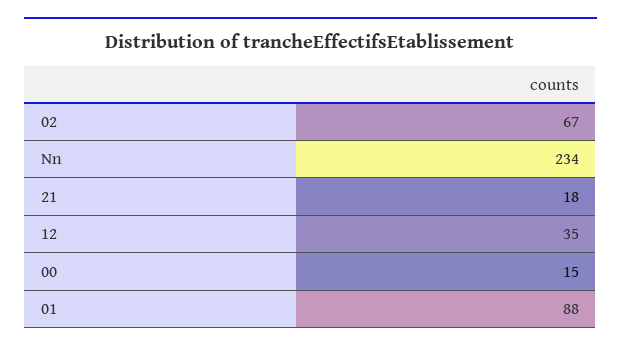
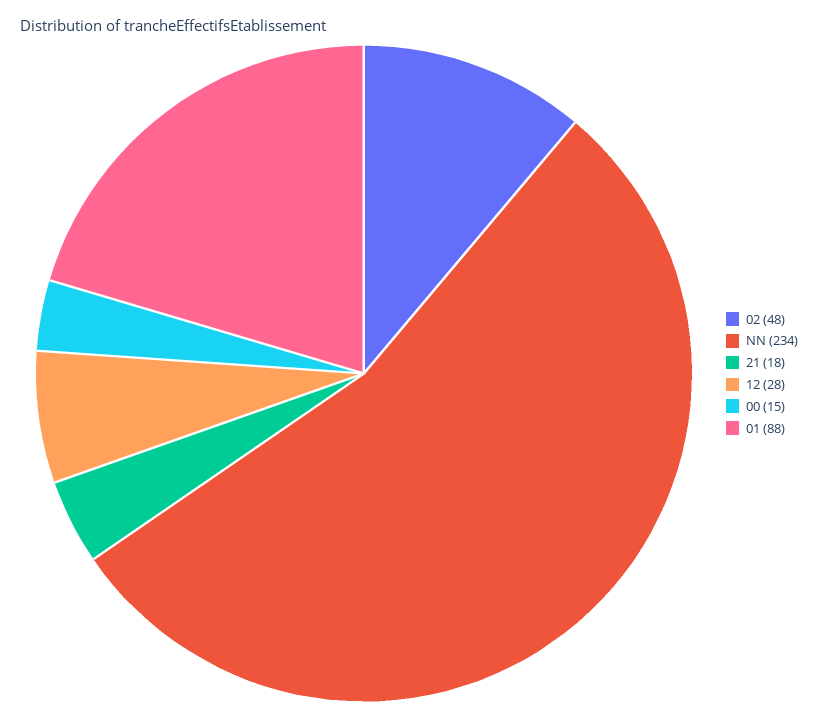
  {
-   "02": 67,
+   "02": 48,
    "Nn": 234,
    "21": 18,
-   "12": 35,
+   "12": 28,
    "00": 15,
    "01": 88
  }

